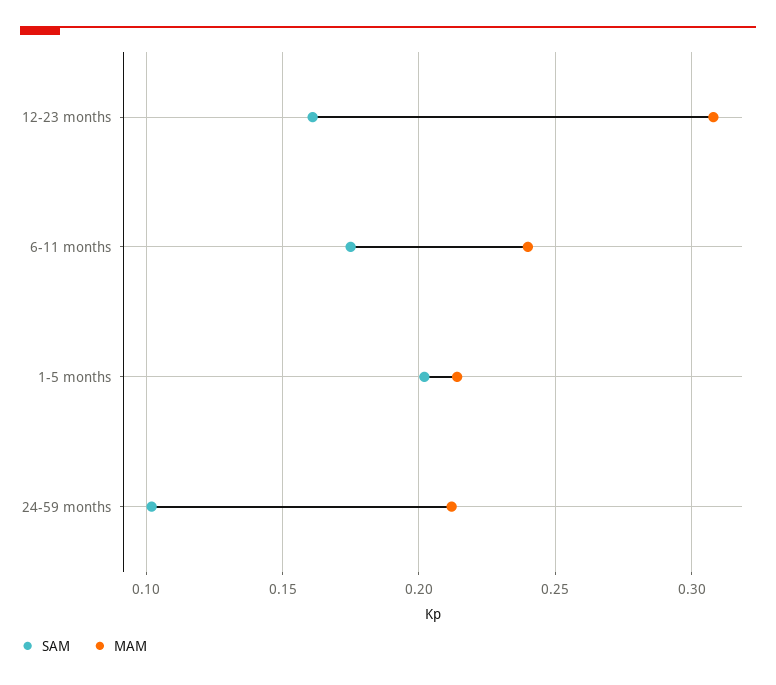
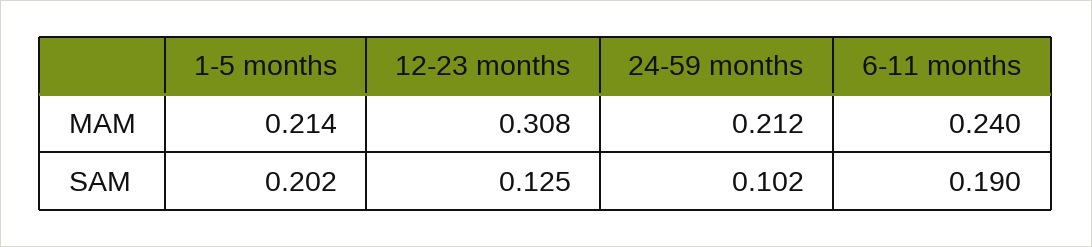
  {
    "SAM": {
-     "12-23 months": 0.16,
+     "12-23 months": 0.125,
-     "6-11 months": 0.175,
+     "6-11 months": 0.19,
      "1-5 months": 0.202,
      "24-59 months": 0.102
    },
    "MAM": {
      "12-23 months": 0.308,
      "6-11 months": 0.24,
      "1-5 months": 0.214,
      "24-59 months": 0.212
    }
  }

